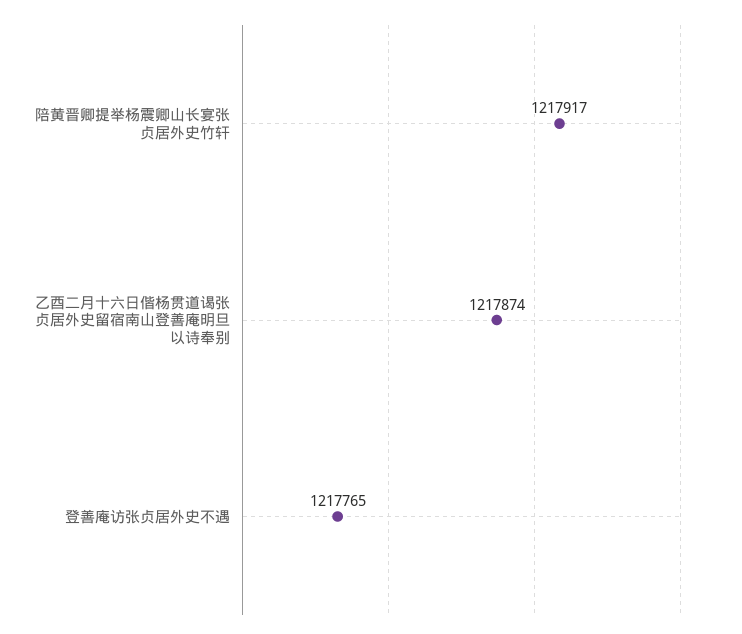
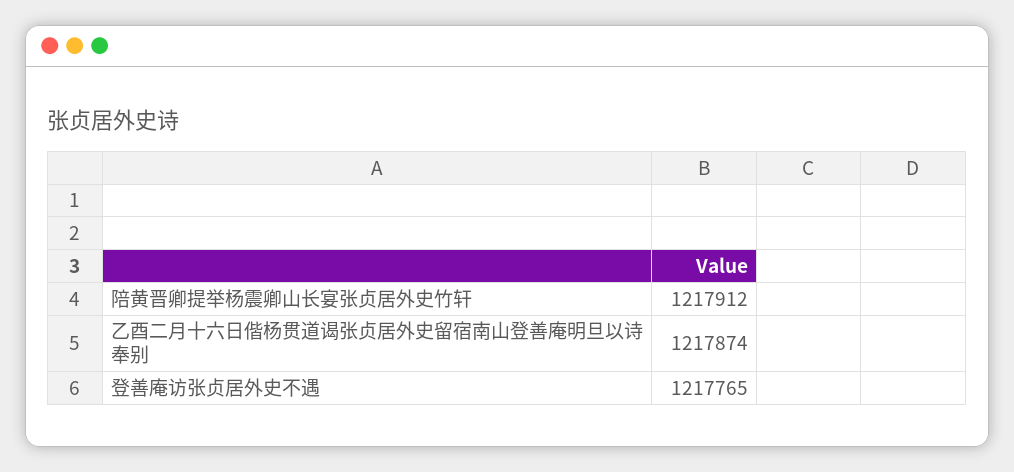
  {
-   "陪黄晋卿提举杨震卿山长宴张贞居外史竹轩": 1217917,
+   "陪黄晋卿提举杨震卿山长宴张贞居外史竹轩": 1217912,
    "乙酉二月十六日偕杨贯道谒张贞居外史留宿南山登善庵明旦以诗奉别": 1217874,
    "登善庵访张贞居外史不遇": 1217765
  }

